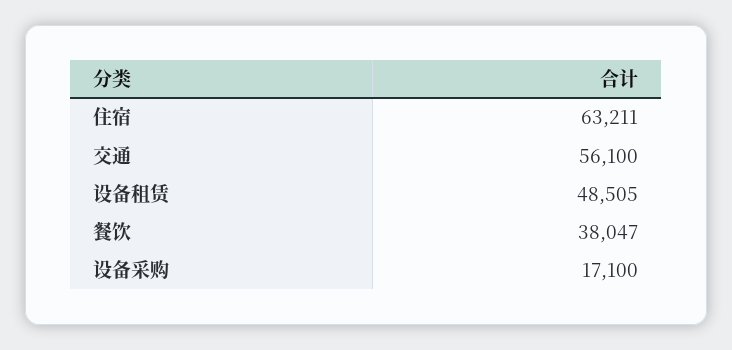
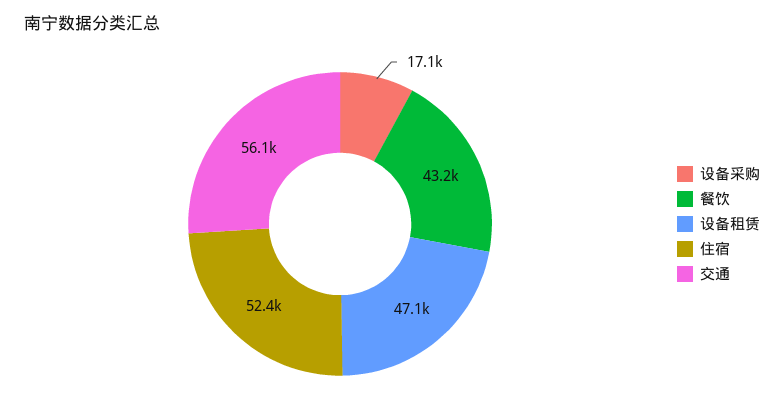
  {
-   "住宿": 63211,
+   "住宿": 52400,
    "交通": 56100,
-   "设备租赁": 48505,
+   "设备租赁": 47100,
-   "餐饮": 38047,
+   "餐饮": 43200,
    "设备采购": 17100
  }

